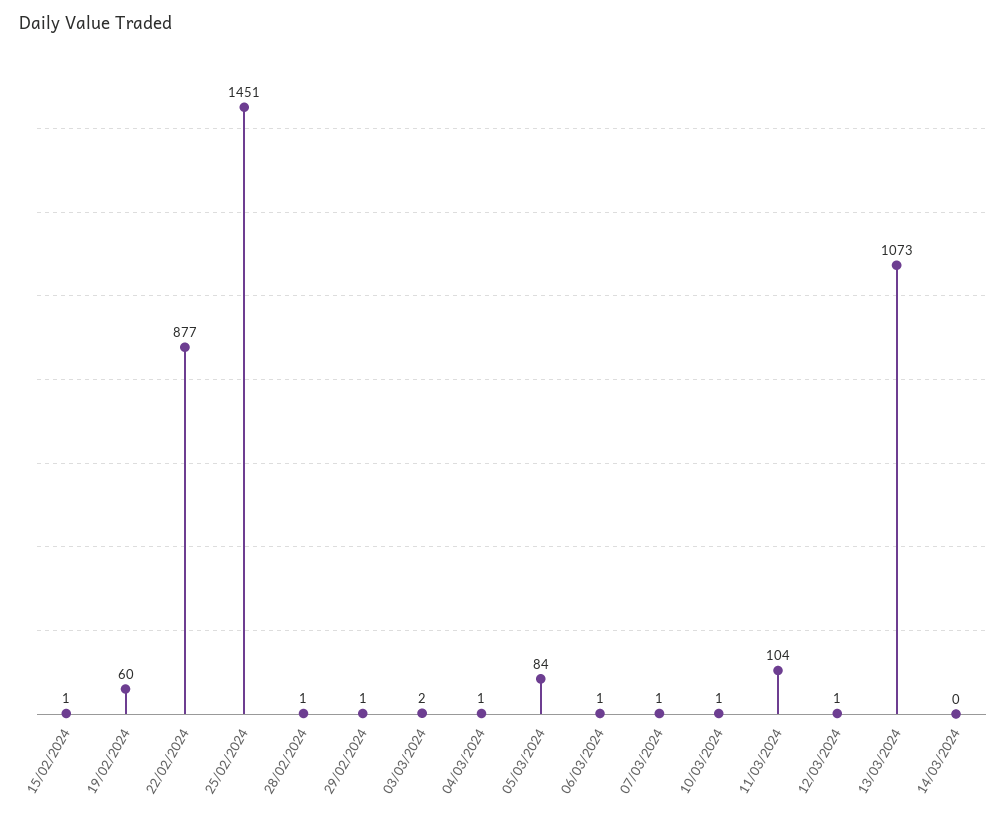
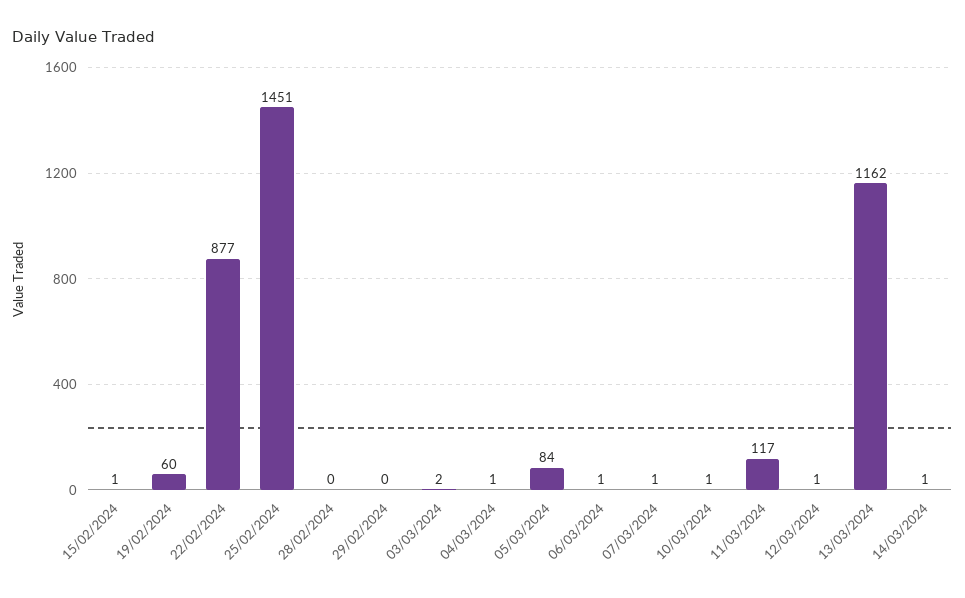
  {
    "15/02/2024": 1,
    "19/02/2024": 60,
    "22/02/2024": 877,
    "25/02/2024": 1451,
-   "28/02/2024": 1,
+   "28/02/2024": 0,
-   "29/02/2024": 1,
+   "29/02/2024": 0,
    "03/03/2024": 2,
    "04/03/2024": 1,
    "05/03/2024": 84,
    "06/03/2024": 1,
    "07/03/2024": 1,
    "10/03/2024": 1,
-   "11/03/2024": 104,
+   "11/03/2024": 117,
    "12/03/2024": 1,
-   "13/03/2024": 1073,
+   "13/03/2024": 1162,
-   "14/03/2024": 0
+   "14/03/2024": 1
  }

